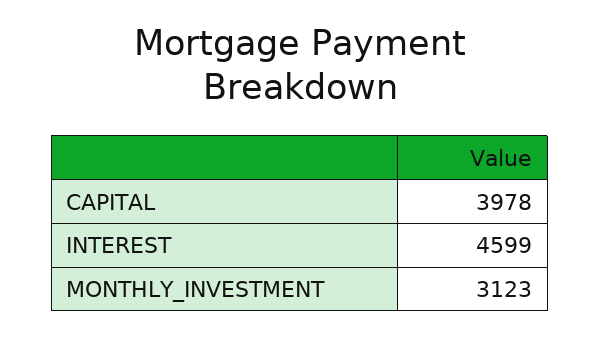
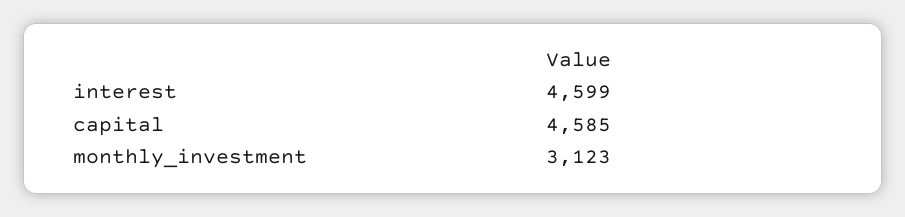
  {
-   "CAPITAL": 3978,
+   "CAPITAL": 4585,
    "INTEREST": 4599,
    "MONTHLY_INVESTMENT": 3123
  }

